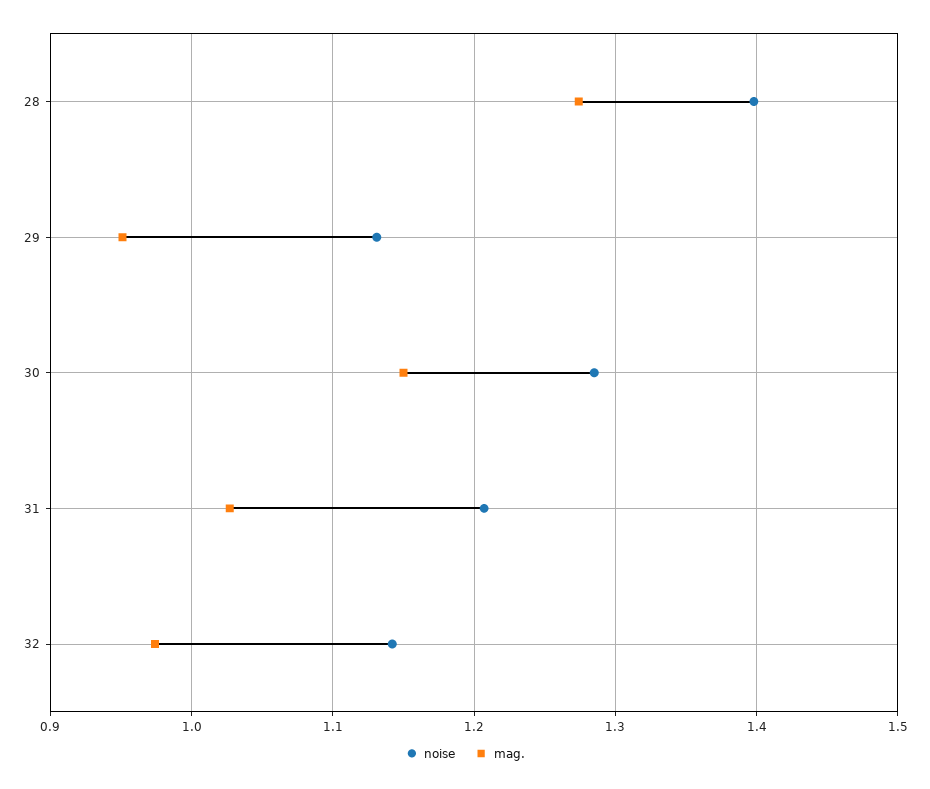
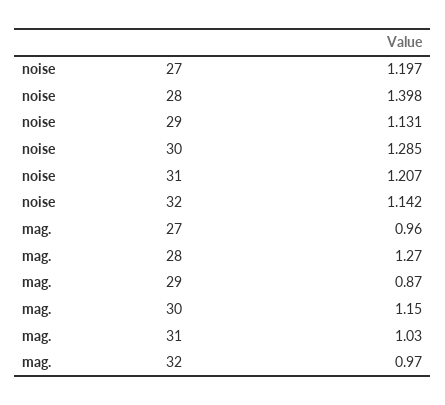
  {
    "noise": {
      "28": 1.398,
      "29": 1.131,
      "30": 1.285,
      "31": 1.207,
-     "32": 1.142
+     "32": 1.142,
+     "27": 1.197
    },
    "mag.": {
      "28": 1.27,
-     "29": 0.95,
+     "29": 0.87,
      "30": 1.15,
      "31": 1.03,
-     "32": 0.97
+     "32": 0.97,
+     "27": 0.96
    }
  }

